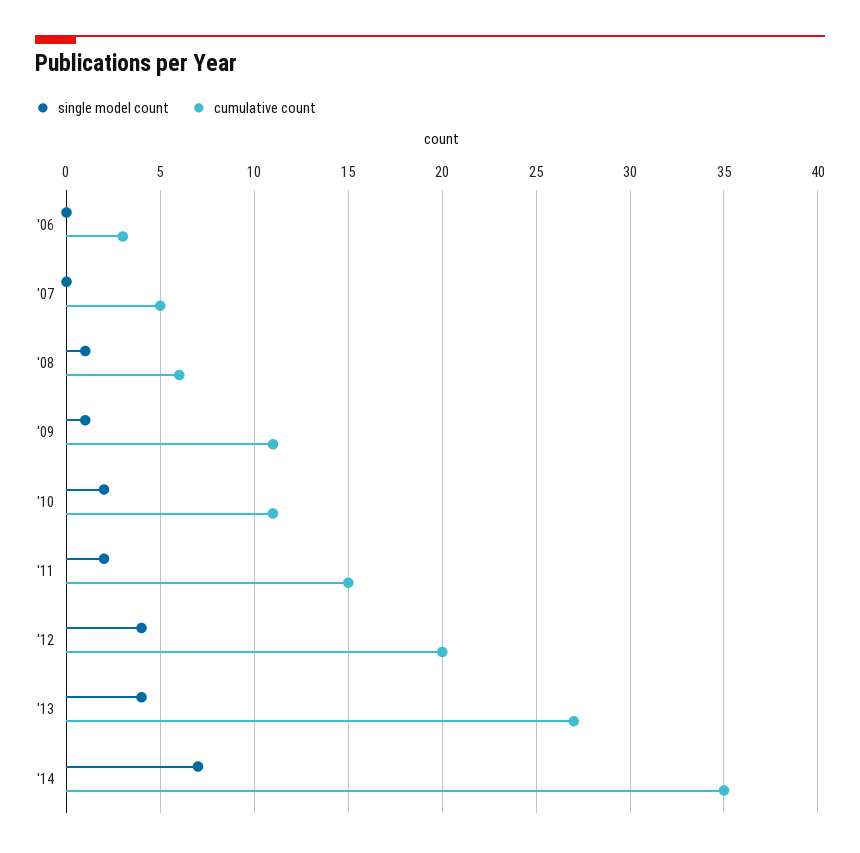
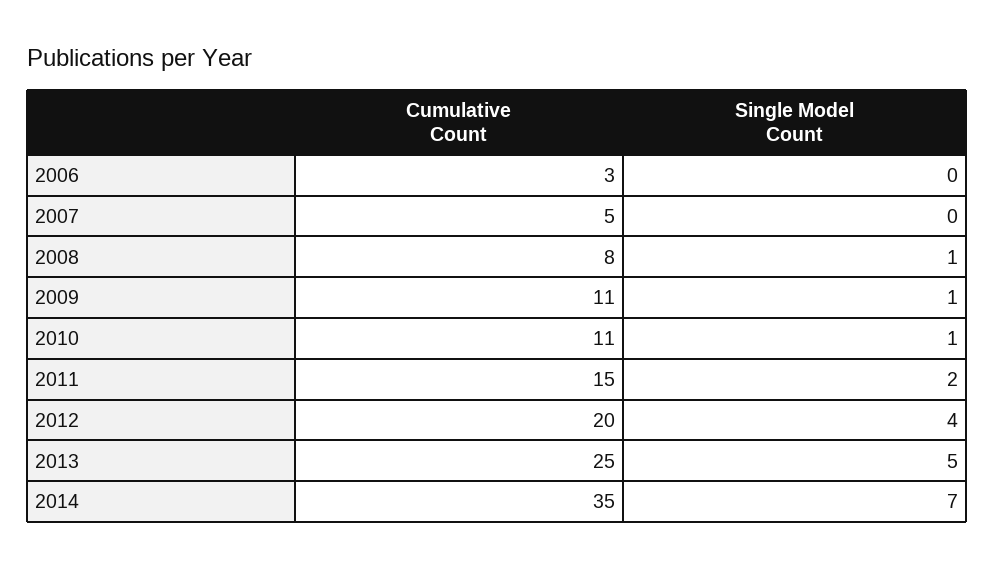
  {
    "single model count": {
      "'06": 0,
      "'07": 0,
      "'08": 1,
      "'09": 1,
-     "'10": 2,
+     "'10": 1,
      "'11": 2,
      "'12": 4,
-     "'13": 4,
+     "'13": 5,
      "'14": 7
    },
    "cumulative count": {
      "'06": 3,
      "'07": 5,
-     "'08": 6,
+     "'08": 8,
      "'09": 11,
      "'10": 11,
      "'11": 15,
      "'12": 20,
-     "'13": 27,
+     "'13": 25,
      "'14": 35
    }
  }

